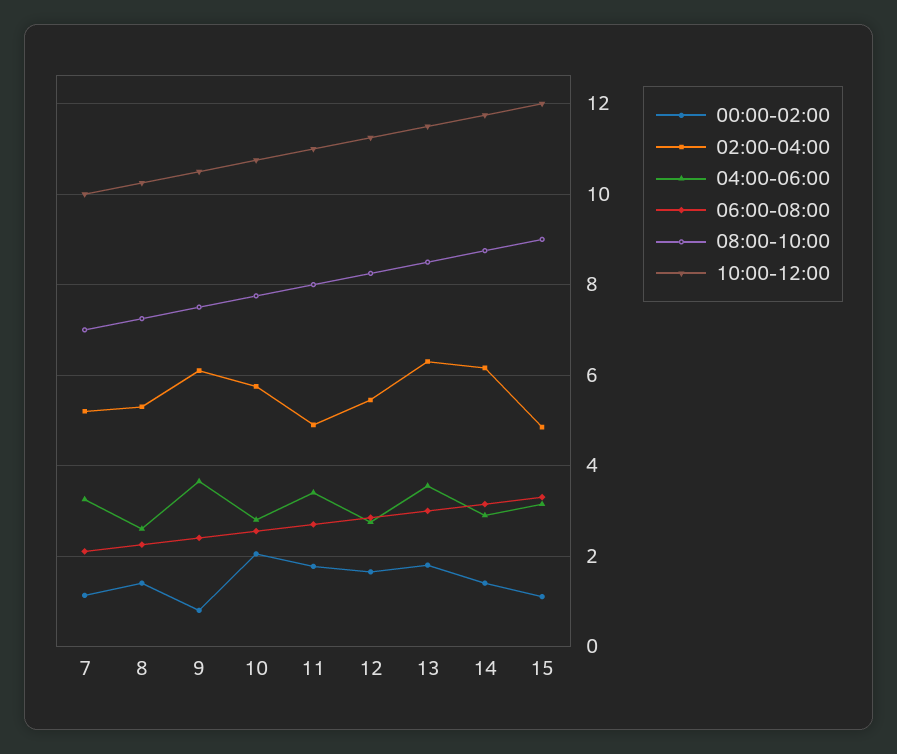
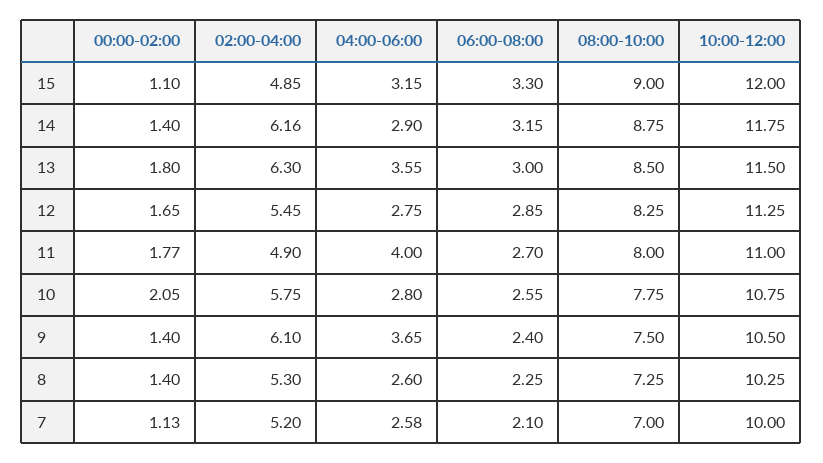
  {
    "00:00-02:00": {
      "7": 1.13,
      "8": 1.4,
-     "9": 0.8,
+     "9": 1.4,
      "10": 2.05,
      "11": 1.77,
      "12": 1.65,
      "13": 1.8,
      "14": 1.4,
      "15": 1.1
    },
    "02:00-04:00": {
      "7": 5.2,
      "8": 5.3,
      "9": 6.1,
      "10": 5.75,
      "11": 4.9,
      "12": 5.45,
      "13": 6.3,
      "14": 6.16,
      "15": 4.85
    },
    "04:00-06:00": {
-     "7": 3.2,
+     "7": 2.58,
      "8": 2.6,
      "9": 3.65,
      "10": 2.8,
-     "11": 3.4,
+     "11": 4,
      "12": 2.75,
      "13": 3.55,
      "14": 2.9,
      "15": 3.15
    },
    "06:00-08:00": {
      "7": 2.1,
      "8": 2.25,
      "9": 2.4,
      "10": 2.55,
      "11": 2.7,
      "12": 2.85,
      "13": 3,
      "14": 3.15,
      "15": 3.3
    },
    "08:00-10:00": {
      "7": 7,
      "8": 7.25,
      "9": 7.5,
      "10": 7.75,
      "11": 8,
      "12": 8.25,
      "13": 8.5,
      "14": 8.75,
      "15": 9
    },
    "10:00-12:00": {
      "7": 10,
      "8": 10.25,
      "9": 10.5,
      "10": 10.75,
      "11": 11,
      "12": 11.25,
      "13": 11.5,
      "14": 11.75,
      "15": 12
    }
  }

